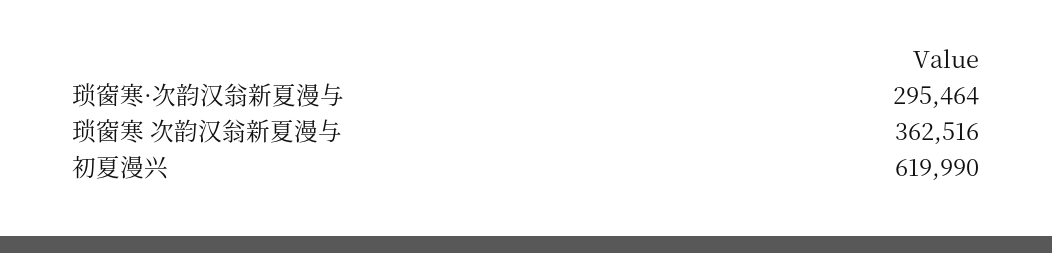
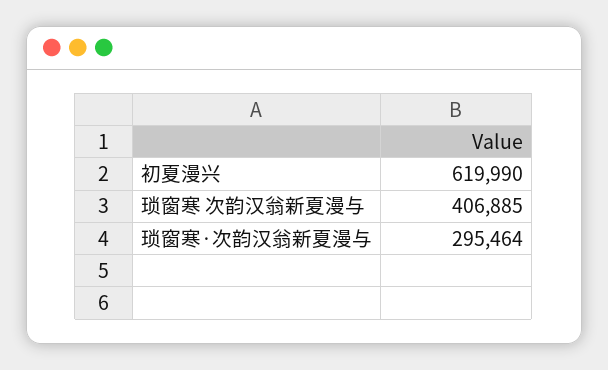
  {
    "琐窗寒·次韵汉翁新夏漫与": 295464,
-   "琐窗寒 次韵汉翁新夏漫与": 362516,
+   "琐窗寒 次韵汉翁新夏漫与": 406885,
    "初夏漫兴": 619990
  }

